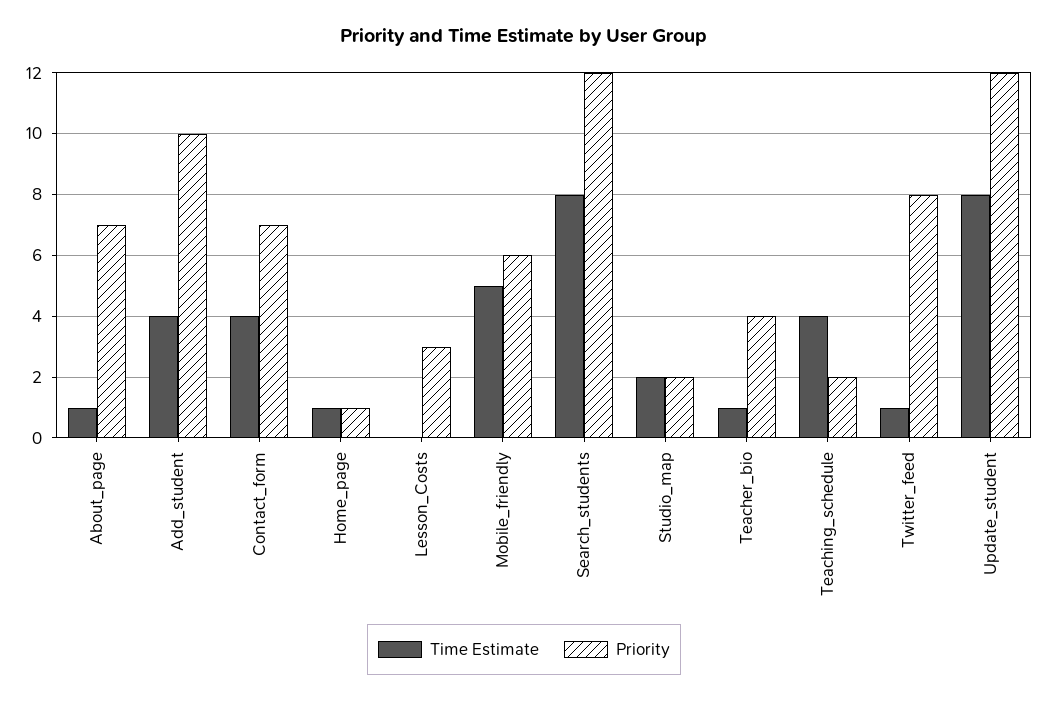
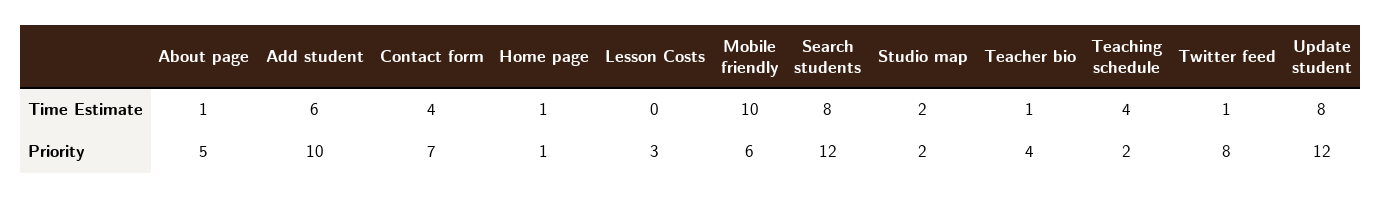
  {
    "Time Estimate": {
      "About_page": 1,
-     "Add_student": 4,
+     "Add_student": 6,
      "Contact_form": 4,
      "Home_page": 1,
      "Lesson_Costs": 0,
-     "Mobile_friendly": 5,
+     "Mobile_friendly": 10,
      "Search_students": 8,
      "Studio_map": 2,
      "Teacher_bio": 1,
      "Teaching_schedule": 4,
      "Twitter_feed": 1,
      "Update_student": 8
    },
    "Priority": {
-     "About_page": 7,
+     "About_page": 5,
      "Add_student": 10,
      "Contact_form": 7,
      "Home_page": 1,
      "Lesson_Costs": 3,
      "Mobile_friendly": 6,
      "Search_students": 12,
      "Studio_map": 2,
      "Teacher_bio": 4,
      "Teaching_schedule": 2,
      "Twitter_feed": 8,
      "Update_student": 12
    }
  }

